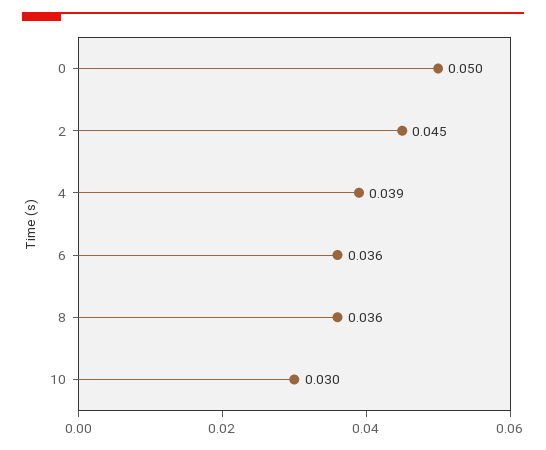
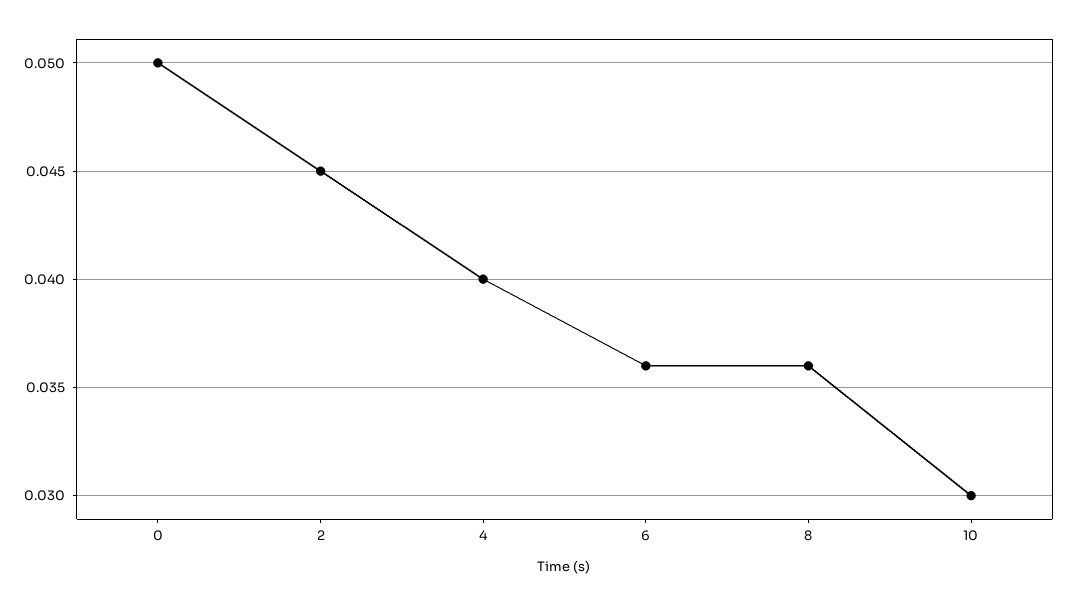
  {
    "0": 0.05,
    "2": 0.045,
-   "4": 0.039,
+   "4": 0.04,
    "6": 0.036,
    "8": 0.036,
    "10": 0.03
  }

